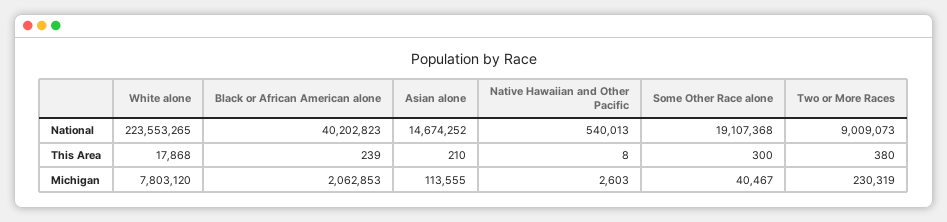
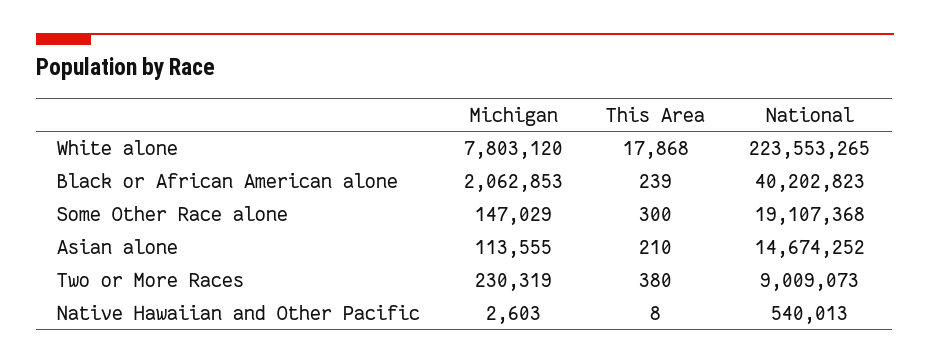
  {
    "White alone": {
      "National": 223553265,
      "This Area": 17868,
      "Michigan": 7803120
    },
    "Black or African American alone": {
      "National": 40202823,
      "This Area": 239,
      "Michigan": 2062853
    },
    "Asian alone": {
      "National": 14674252,
      "This Area": 210,
      "Michigan": 113555
    },
    "Native Hawaiian and Other Pacific": {
      "National": 540013,
      "This Area": 8,
      "Michigan": 2603
    },
    "Some Other Race alone": {
      "National": 19107368,
      "This Area": 300,
-     "Michigan": 40467
+     "Michigan": 147029
    },
    "Two or More Races": {
      "National": 9009073,
      "This Area": 380,
      "Michigan": 230319
    }
  }

